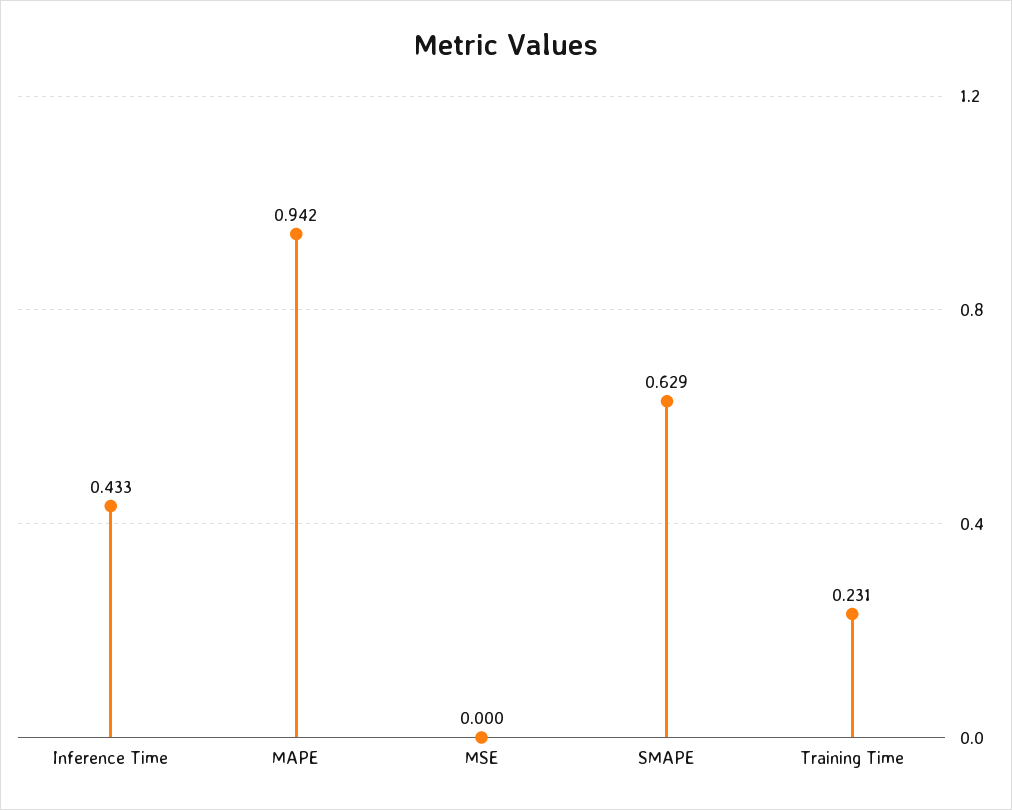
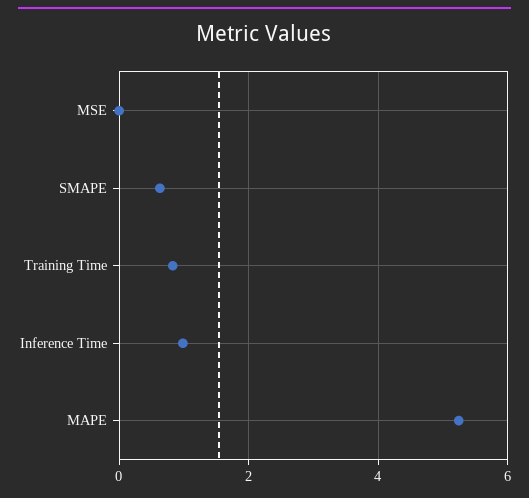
  {
-   "Inference Time": 0.433,
+   "Inference Time": 1,
-   "MAPE": 0.942,
+   "MAPE": 5.2,
    "MSE": 0,
    "SMAPE": 0.629,
-   "Training Time": 0.231
+   "Training Time": 0.8
  }

